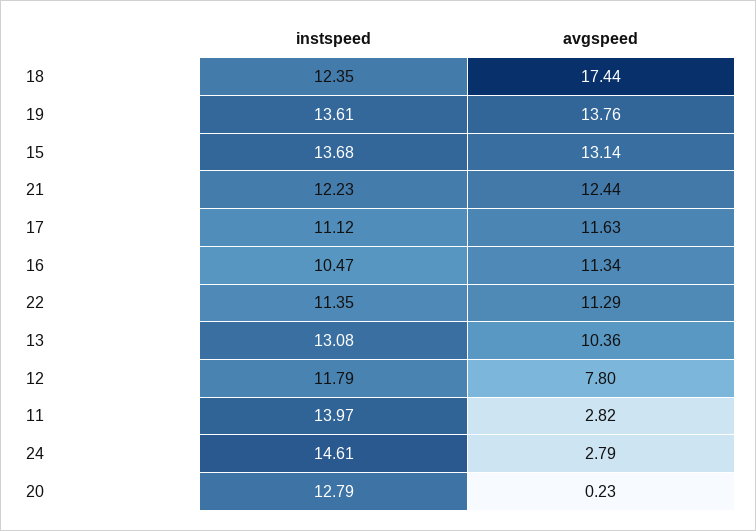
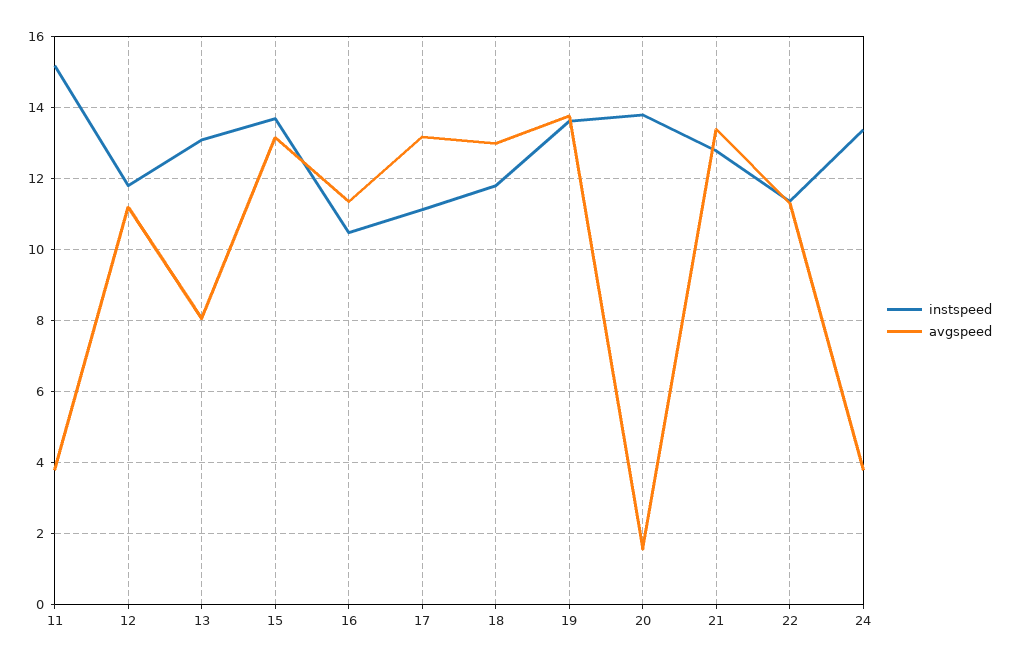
  {
    "instspeed": {
-     "18": 12.35,
+     "18": 11.8,
      "19": 13.61,
      "15": 13.68,
-     "21": 12.23,
+     "21": 12.8,
      "17": 11.12,
      "16": 10.47,
      "22": 11.35,
      "13": 13.08,
      "12": 11.79,
-     "11": 13.97,
+     "11": 15.2,
-     "24": 14.61,
+     "24": 13.4,
-     "20": 12.79
+     "20": 13.8
    },
    "avgspeed": {
-     "18": 17.44,
+     "18": 13,
      "19": 13.76,
      "15": 13.14,
-     "21": 12.44,
+     "21": 13.4,
-     "17": 11.63,
+     "17": 13.2,
      "16": 11.34,
      "22": 11.29,
-     "13": 10.36,
+     "13": 8,
-     "12": 7.8,
+     "12": 11.2,
-     "11": 2.82,
+     "11": 3.8,
-     "24": 2.79,
+     "24": 3.8,
-     "20": 0.23
+     "20": 1.6
    }
  }

